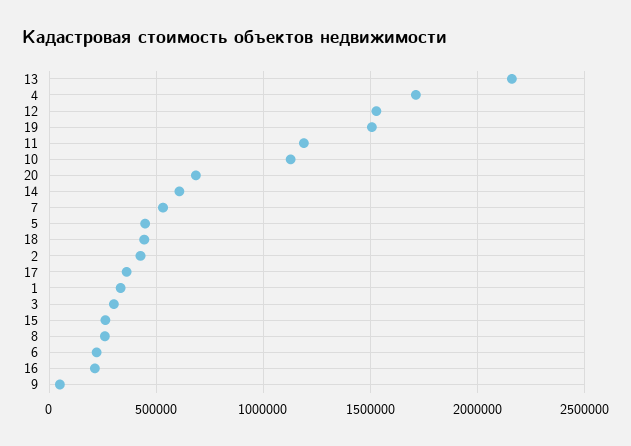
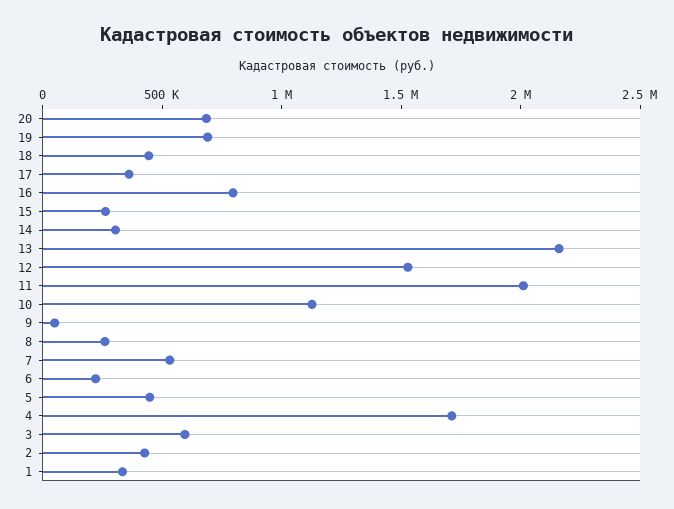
  {
    "13": 2150000,
    "4": 1700000,
    "12": 1550000,
-   "19": 1500000,
+   "19": 700000,
-   "11": 1200000,
+   "11": 2000000,
    "10": 1150000,
    "20": 700000,
-   "14": 600000,
+   "14": 300000,
    "7": 550000,
    "5": 450000,
    "18": 450000,
    "2": 450000,
    "17": 350000,
    "1": 350000,
-   "3": 300000,
+   "3": 600000,
    "15": 250000,
    "8": 250000,
    "6": 200000,
-   "16": 200000,
+   "16": 800000,
    "9": 50000
  }

